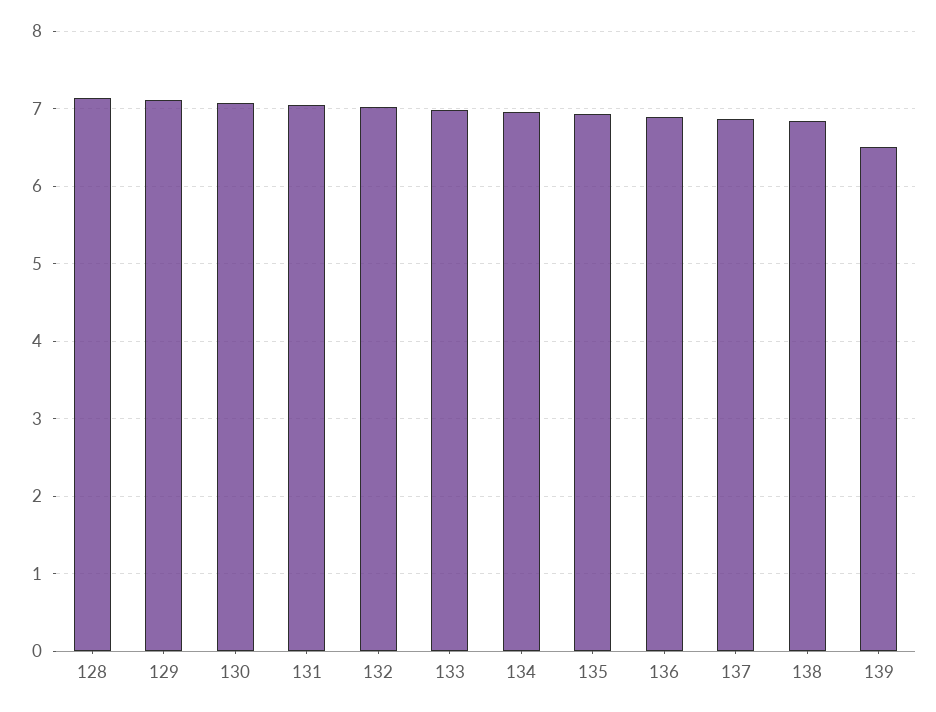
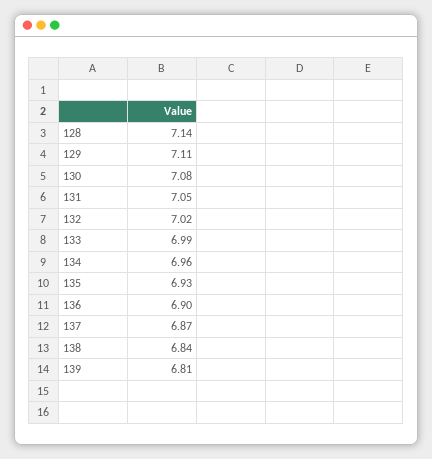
  {
    "128": 7.14,
    "129": 7.11,
    "130": 7.08,
    "131": 7.05,
    "132": 7.02,
    "133": 6.99,
    "134": 6.96,
    "135": 6.93,
    "136": 6.9,
    "137": 6.87,
    "138": 6.84,
-   "139": 6.5
+   "139": 6.81
  }

